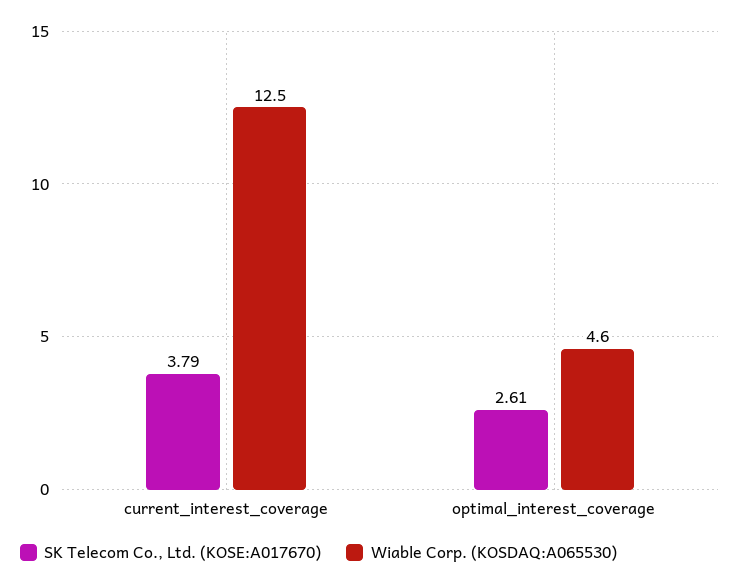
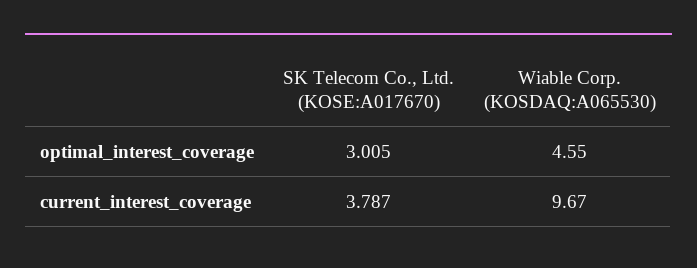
  {
    "SK Telecom Co., Ltd. (KOSE:A017670)": {
      "current_interest_coverage": 3.787,
-     "optimal_interest_coverage": 2.61
+     "optimal_interest_coverage": 3.005
    },
    "Wiable Corp. (KOSDAQ:A065530)": {
-     "current_interest_coverage": 12.5,
+     "current_interest_coverage": 9.67,
      "optimal_interest_coverage": 4.55
    }
  }

